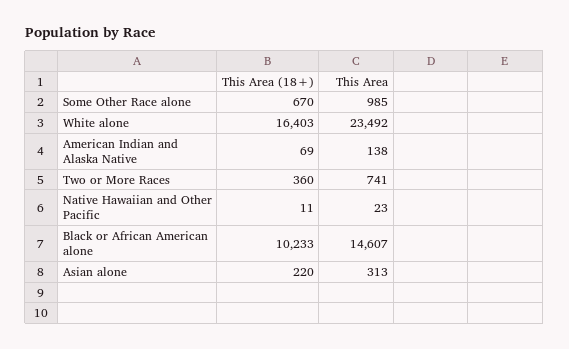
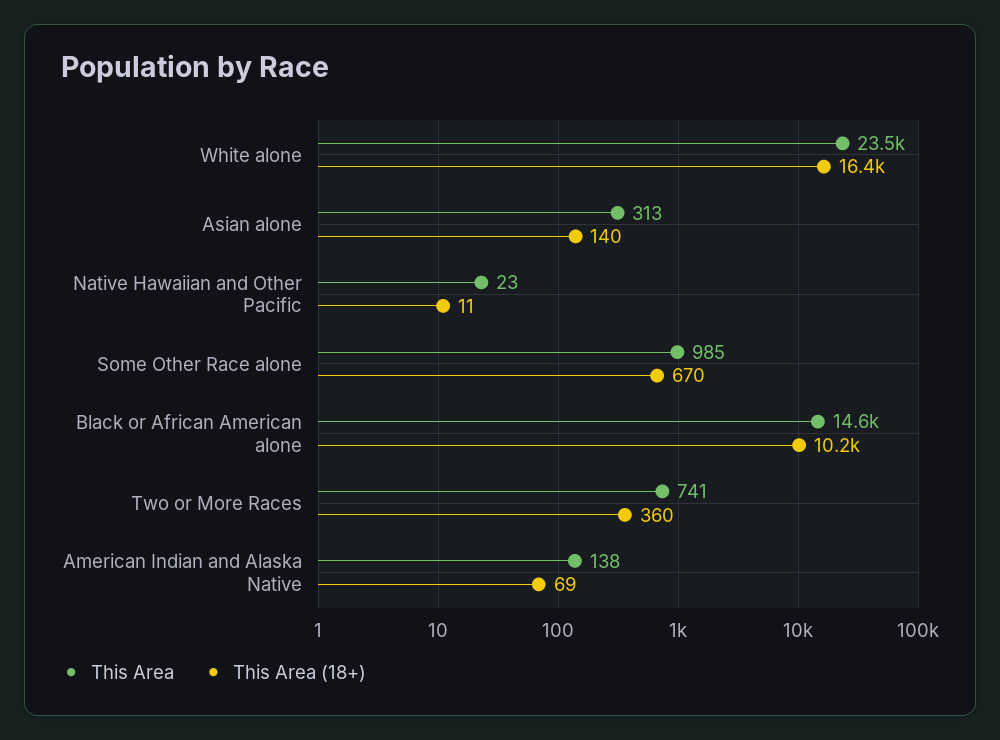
  {
    "This Area (18+)": {
      "Some Other Race alone": 670,
      "White alone": 16403,
      "American Indian and Alaska Native": 69,
      "Two or More Races": 360,
      "Native Hawaiian and Other Pacific": 11,
      "Black or African American alone": 10233,
-     "Asian alone": 220
+     "Asian alone": 140
    },
    "This Area": {
      "Some Other Race alone": 985,
      "White alone": 23492,
      "American Indian and Alaska Native": 138,
      "Two or More Races": 741,
      "Native Hawaiian and Other Pacific": 23,
      "Black or African American alone": 14607,
      "Asian alone": 313
    }
  }

